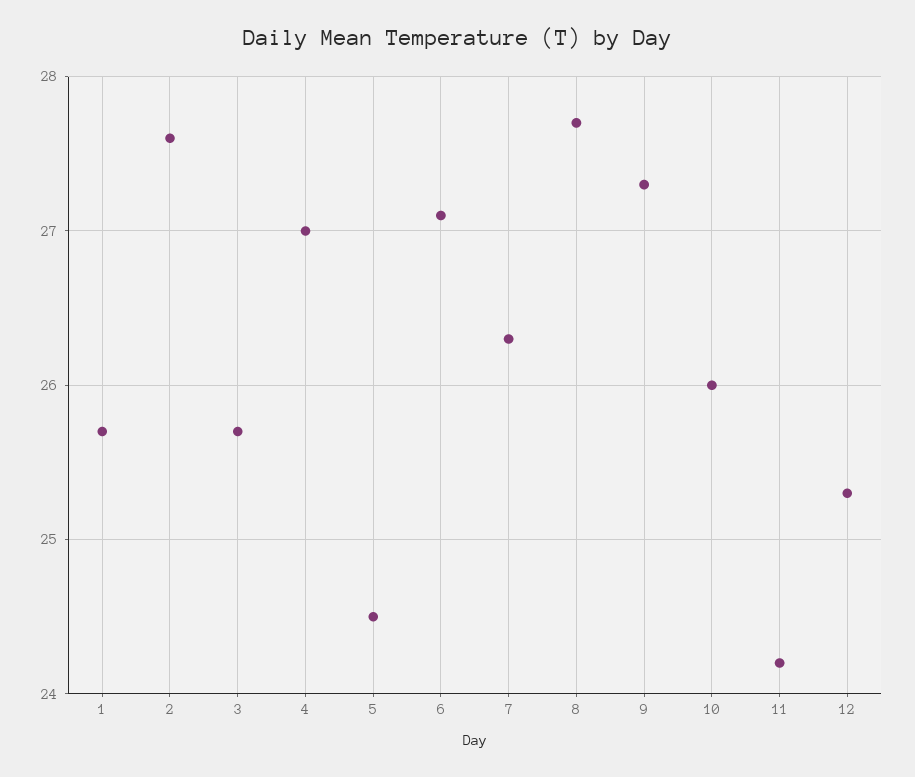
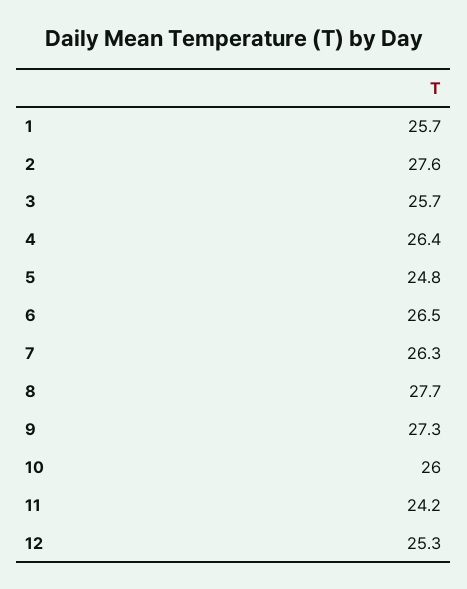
  {
    "1": 25.7,
    "2": 27.6,
    "3": 25.7,
-   "4": 27,
+   "4": 26.4,
-   "5": 24.5,
+   "5": 24.8,
-   "6": 27.1,
+   "6": 26.5,
    "7": 26.3,
    "8": 27.7,
    "9": 27.3,
    "10": 26,
    "11": 24.2,
    "12": 25.3
  }

